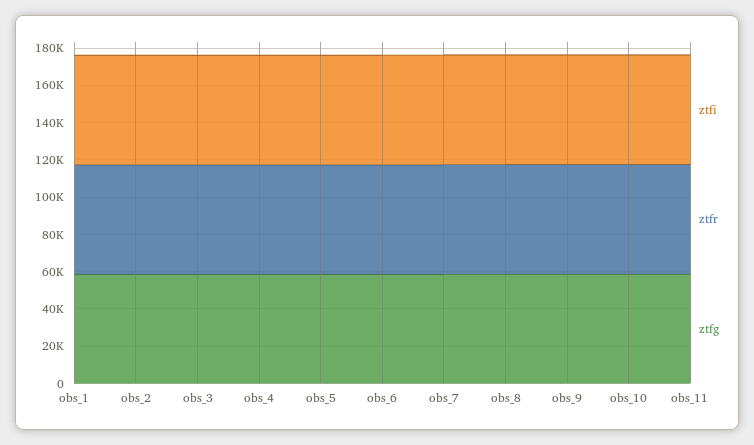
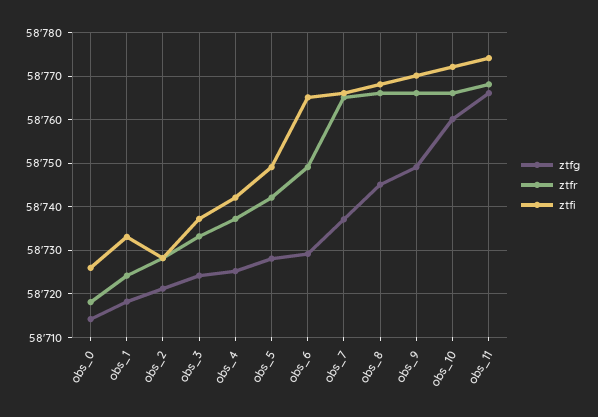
  {
    "ztfi": {
      "obs_1": 58734,
      "obs_2": 58728,
      "obs_3": 58738,
      "obs_4": 58742,
      "obs_5": 58750,
      "obs_6": 58766,
      "obs_7": 58766,
      "obs_8": 58768,
      "obs_9": 58770,
      "obs_10": 58772,
-     "obs_11": 58774
+     "obs_11": 58774,
+     "obs_0": 58726
    },
    "ztfr": {
      "obs_1": 58724,
      "obs_2": 58728,
      "obs_3": 58734,
      "obs_4": 58738,
      "obs_5": 58742,
      "obs_6": 58750,
      "obs_7": 58766,
      "obs_8": 58766,
      "obs_9": 58766,
      "obs_10": 58766,
-     "obs_11": 58768
+     "obs_11": 58768,
+     "obs_0": 58718
    },
    "ztfg": {
      "obs_1": 58718,
      "obs_2": 58722,
      "obs_3": 58724,
      "obs_4": 58726,
      "obs_5": 58728,
      "obs_6": 58730,
      "obs_7": 58738,
      "obs_8": 58746,
      "obs_9": 58750,
      "obs_10": 58760,
-     "obs_11": 58766
+     "obs_11": 58766,
+     "obs_0": 58714
    }
  }

